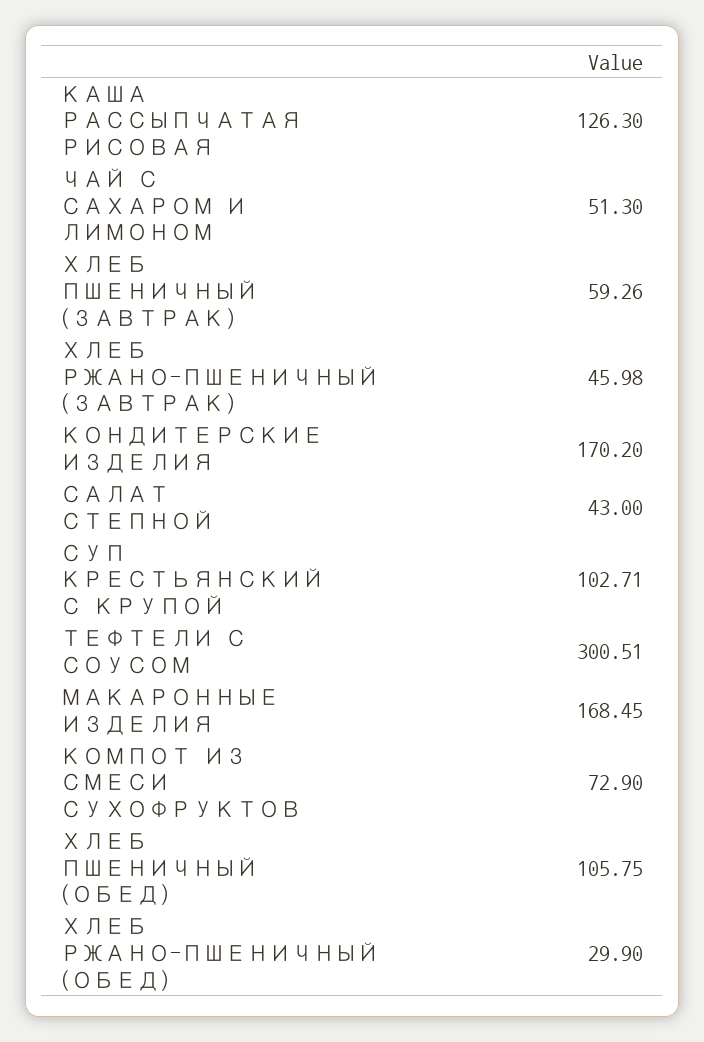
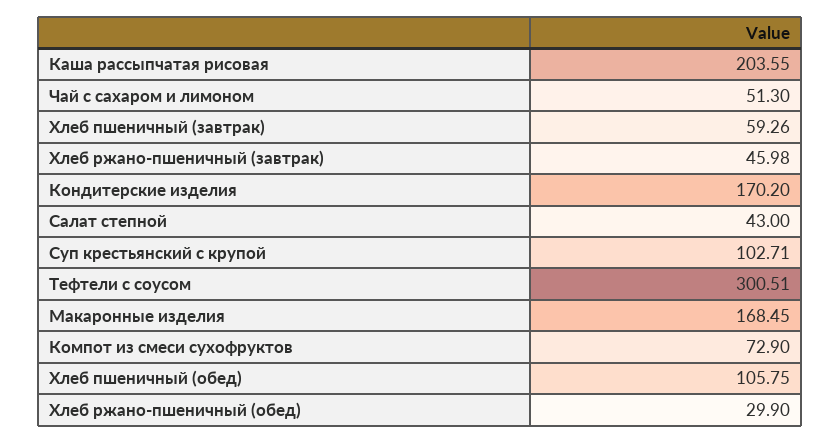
  {
-   "КАША РАССЫПЧАТАЯ РИСОВАЯ": 126.3,
+   "КАША РАССЫПЧАТАЯ РИСОВАЯ": 203.55,
    "ЧАЙ С САХАРОМ И ЛИМОНОМ": 51.3,
    "ХЛЕБ ПШЕНИЧНЫЙ (ЗАВТРАК)": 59.26,
    "ХЛЕБ РЖАНО-ПШЕНИЧНЫЙ (ЗАВТРАК)": 45.98,
    "КОНДИТЕРСКИЕ ИЗДЕЛИЯ": 170.2,
    "САЛАТ СТЕПНОЙ": 43,
    "СУП КРЕСТЬЯНСКИЙ С КРУПОЙ": 102.71,
    "ТЕФТЕЛИ С СОУСОМ": 300.51,
    "МАКАРОННЫЕ ИЗДЕЛИЯ": 168.45,
    "КОМПОТ ИЗ СМЕСИ СУХОФРУКТОВ": 72.9,
    "ХЛЕБ ПШЕНИЧНЫЙ (ОБЕД)": 105.75,
    "ХЛЕБ РЖАНО-ПШЕНИЧНЫЙ (ОБЕД)": 29.9
  }

